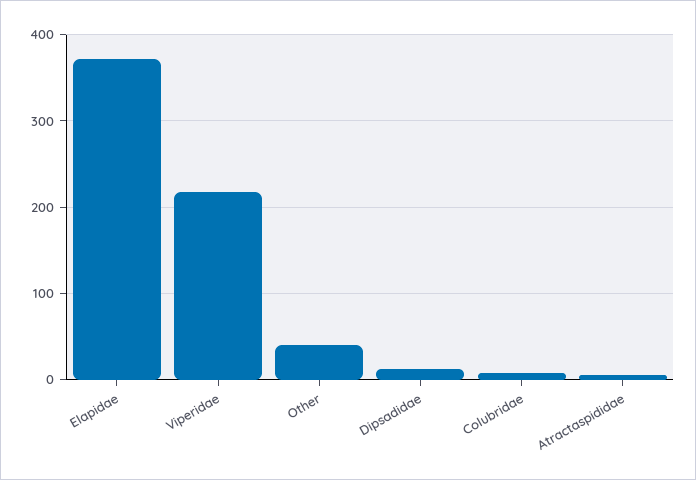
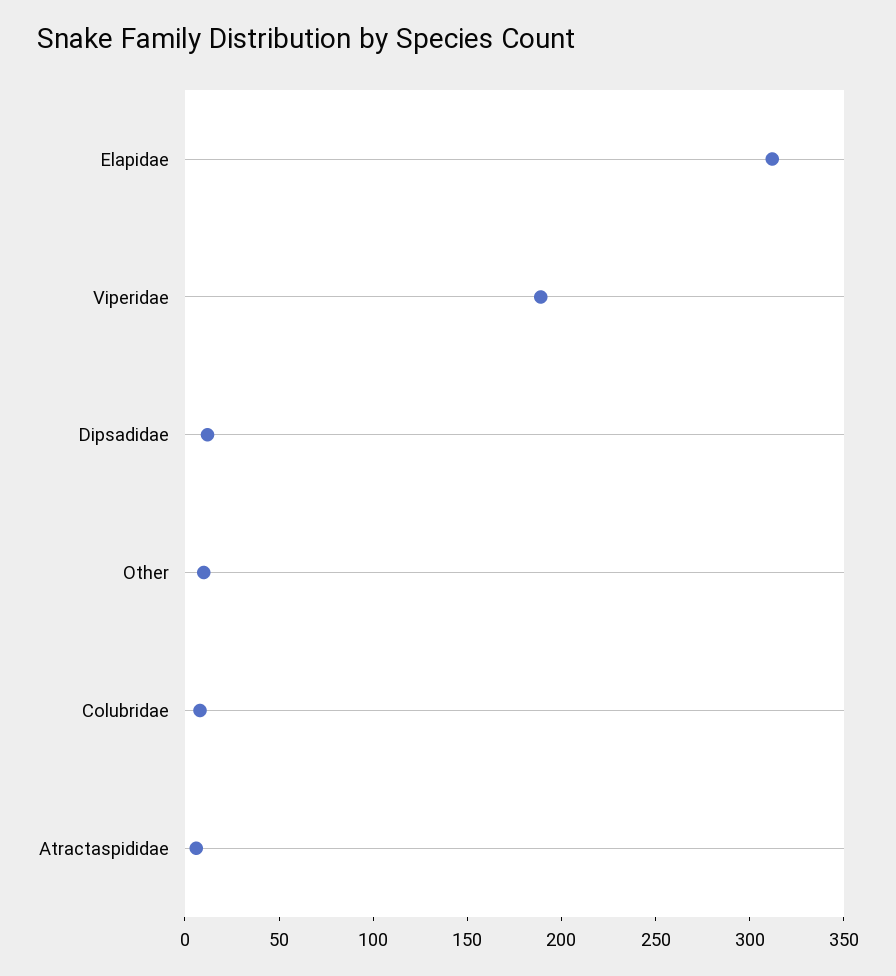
  {
-   "Elapidae": 370,
+   "Elapidae": 310,
-   "Viperidae": 220,
+   "Viperidae": 190,
-   "Other": 40,
+   "Other": 10,
    "Dipsadidae": 10,
    "Colubridae": 10,
    "Atractaspididae": 10
  }

